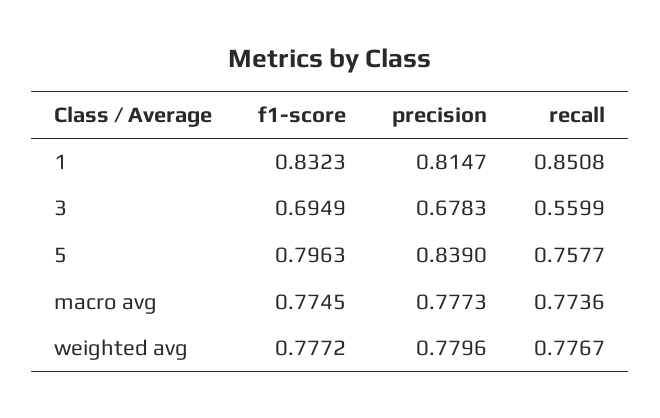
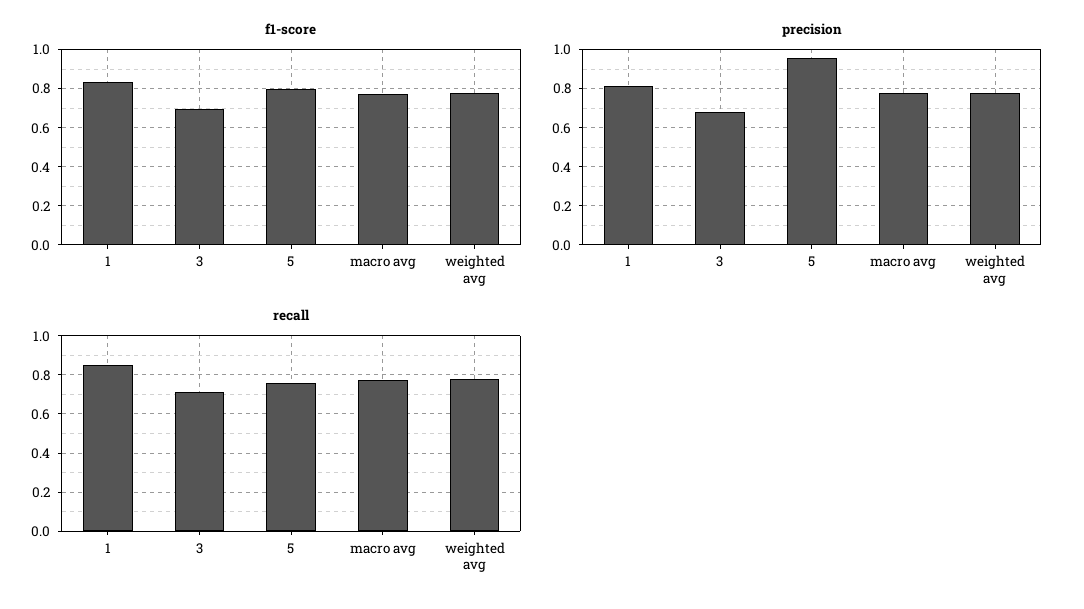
  {
    "f1-score": {
      "1": 0.8323,
      "3": 0.6949,
      "5": 0.7963,
      "macro avg": 0.7745,
      "weighted avg": 0.7772
    },
    "precision": {
      "1": 0.8147,
      "3": 0.6783,
-     "5": 0.839,
+     "5": 0.95,
      "macro avg": 0.7773,
      "weighted avg": 0.7796
    },
    "recall": {
      "1": 0.8508,
-     "3": 0.5599,
+     "3": 0.7,
      "5": 0.7577,
      "macro avg": 0.7736,
      "weighted avg": 0.7767
    }
  }

